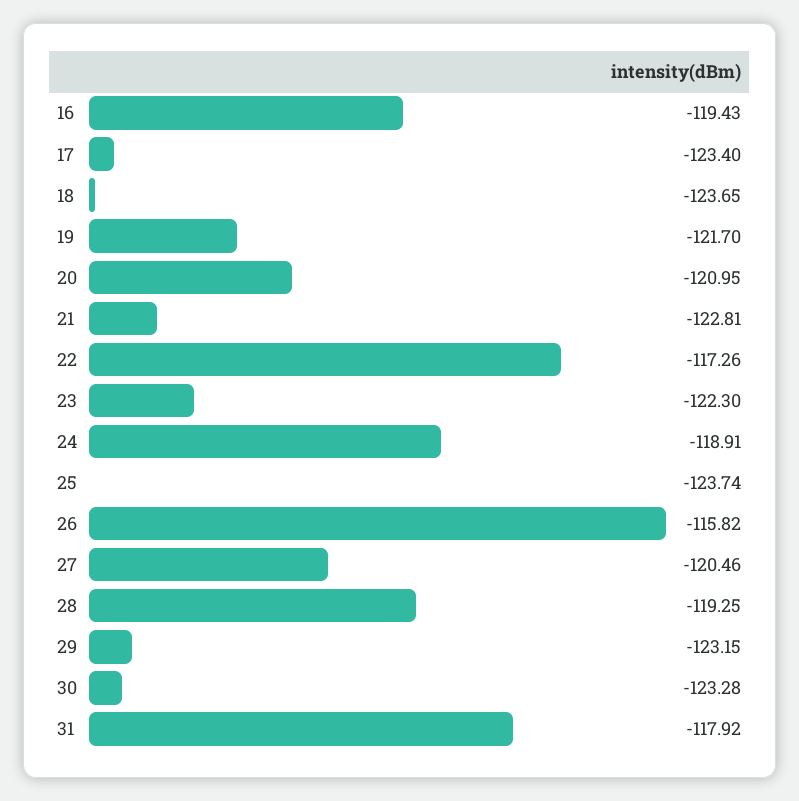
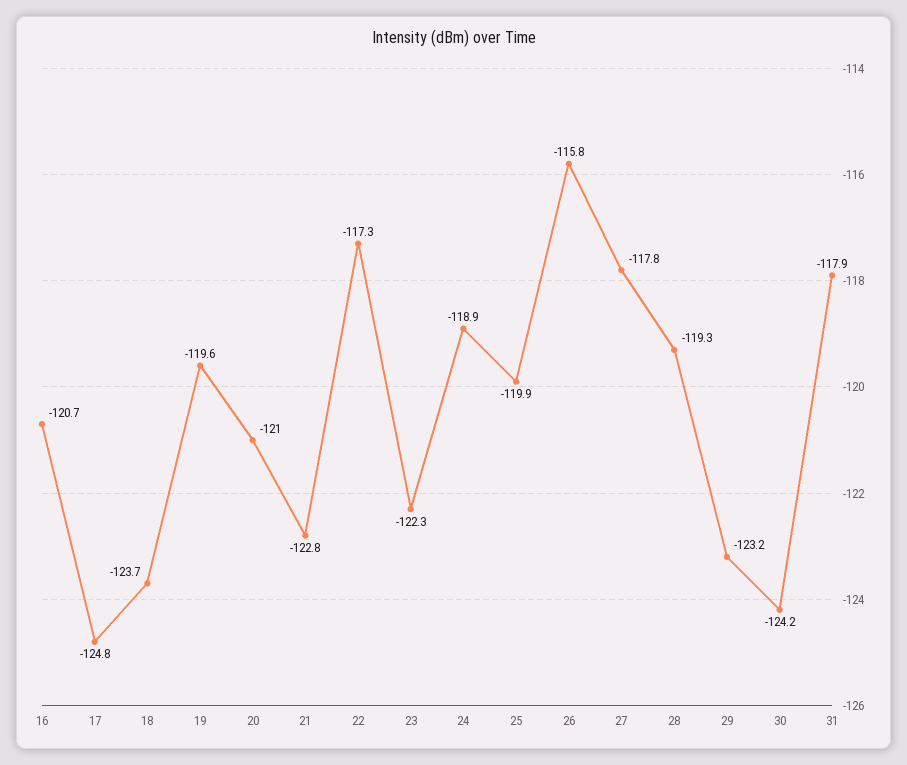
  {
-   "16": -119.43,
+   "16": -120.7,
-   "17": -123.4,
+   "17": -124.8,
    "18": -123.65,
-   "19": -121.7,
+   "19": -119.6,
    "20": -120.95,
    "21": -122.81,
    "22": -117.26,
    "23": -122.3,
    "24": -118.91,
-   "25": -123.74,
+   "25": -119.9,
    "26": -115.82,
-   "27": -120.46,
+   "27": -117.8,
    "28": -119.25,
    "29": -123.15,
-   "30": -123.28,
+   "30": -124.2,
    "31": -117.92
  }

